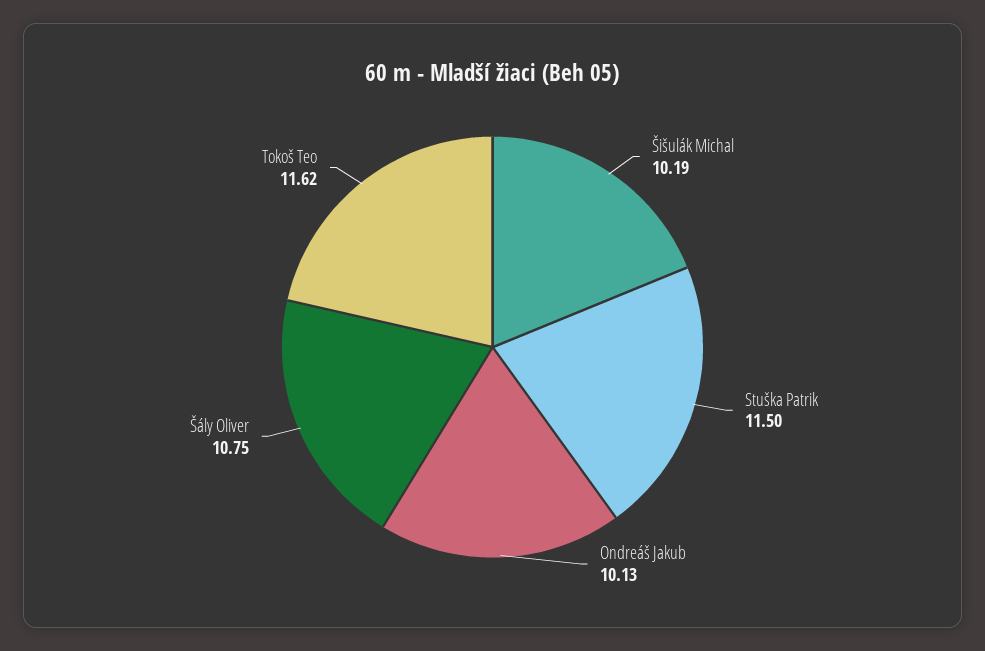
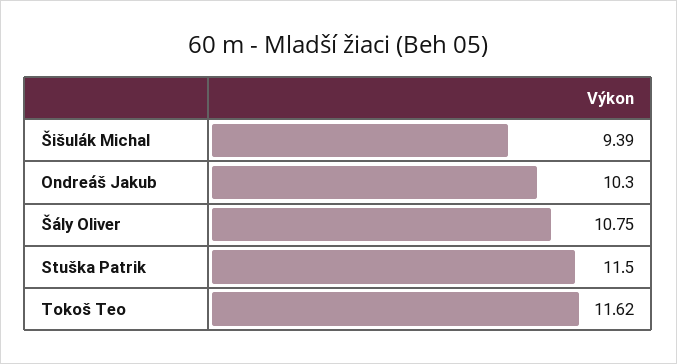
  {
-   "Šišulák Michal": 10.19,
+   "Šišulák Michal": 9.39,
    "Stuška Patrik": 11.5,
-   "Ondreáš Jakub": 10.13,
+   "Ondreáš Jakub": 10.3,
    "Šály Oliver": 10.75,
    "Tokoš Teo": 11.62
  }

